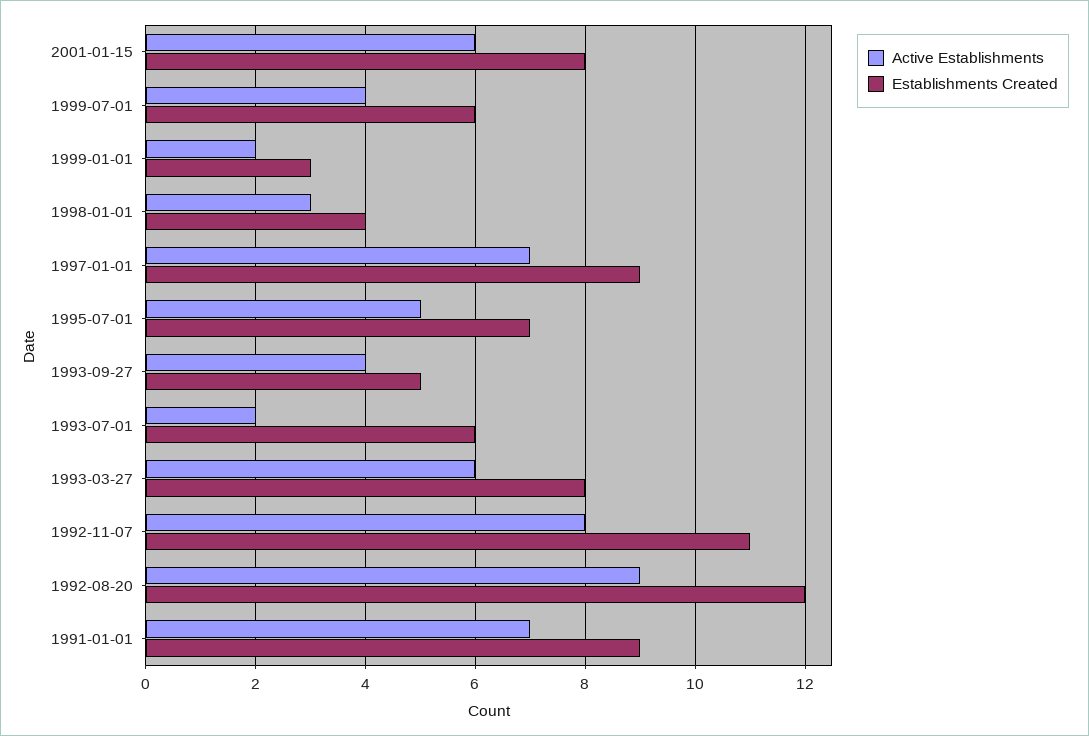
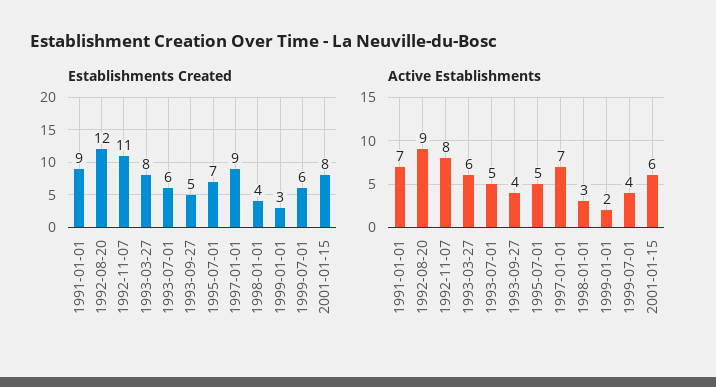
  {
    "Active Establishments": {
      "2001-01-15": 6,
      "1999-07-01": 4,
      "1999-01-01": 2,
      "1998-01-01": 3,
      "1997-01-01": 7,
      "1995-07-01": 5,
      "1993-09-27": 4,
-     "1993-07-01": 2,
+     "1993-07-01": 5,
      "1993-03-27": 6,
      "1992-11-07": 8,
      "1992-08-20": 9,
      "1991-01-01": 7
    },
    "Establishments Created": {
      "2001-01-15": 8,
      "1999-07-01": 6,
      "1999-01-01": 3,
      "1998-01-01": 4,
      "1997-01-01": 9,
      "1995-07-01": 7,
      "1993-09-27": 5,
      "1993-07-01": 6,
      "1993-03-27": 8,
      "1992-11-07": 11,
      "1992-08-20": 12,
      "1991-01-01": 9
    }
  }

